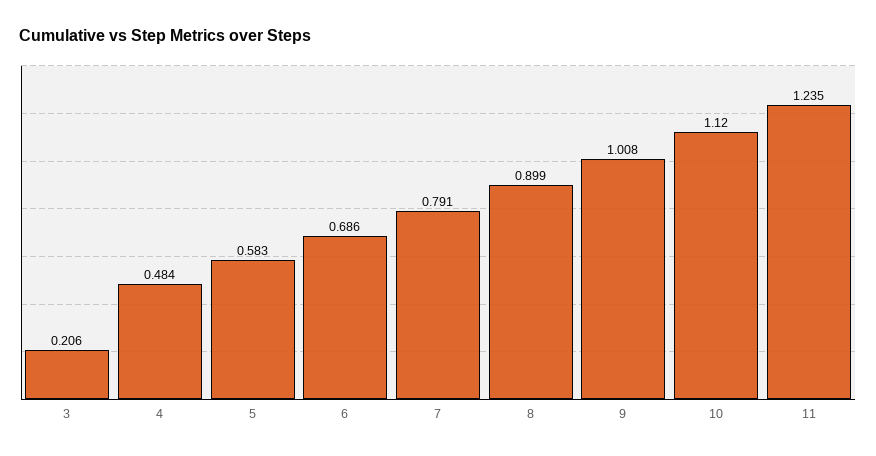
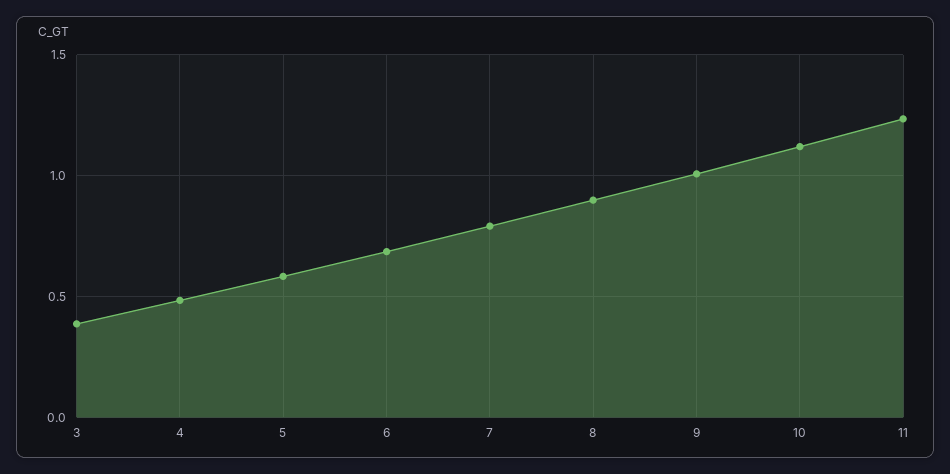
  {
-   "3": 0.206,
+   "3": 0.4,
    "4": 0.484,
    "5": 0.583,
    "6": 0.686,
    "7": 0.791,
    "8": 0.899,
    "9": 1.008,
    "10": 1.12,
    "11": 1.235
  }

